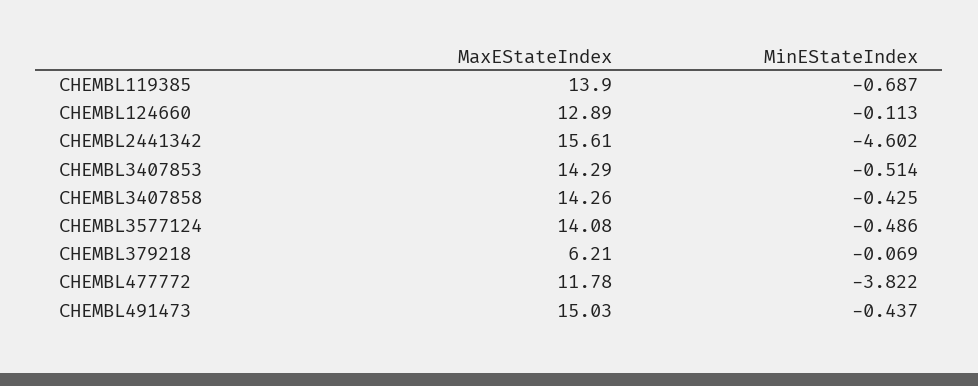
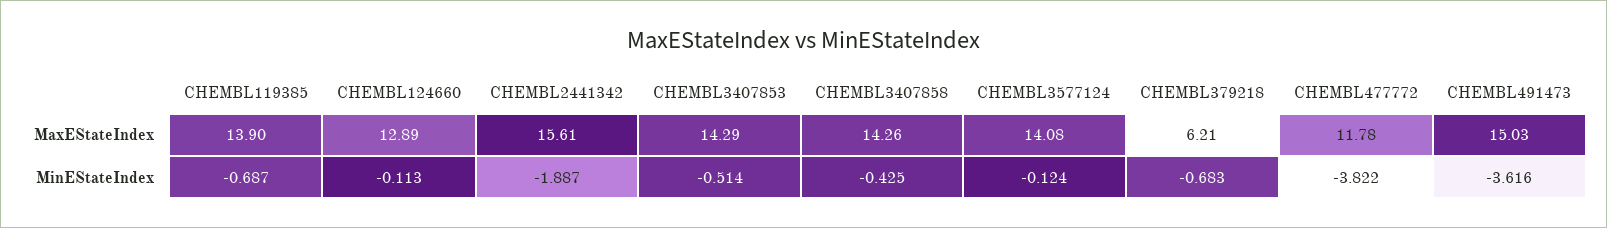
  {
    "MaxEStateIndex": {
      "CHEMBL119385": 13.9,
      "CHEMBL124660": 12.89,
      "CHEMBL2441342": 15.61,
      "CHEMBL3407853": 14.29,
      "CHEMBL3407858": 14.26,
      "CHEMBL3577124": 14.08,
      "CHEMBL379218": 6.21,
      "CHEMBL477772": 11.78,
      "CHEMBL491473": 15.03
    },
    "MinEStateIndex": {
      "CHEMBL119385": -0.687,
      "CHEMBL124660": -0.113,
-     "CHEMBL2441342": -4.602,
+     "CHEMBL2441342": -1.887,
      "CHEMBL3407853": -0.514,
      "CHEMBL3407858": -0.425,
-     "CHEMBL3577124": -0.486,
+     "CHEMBL3577124": -0.124,
-     "CHEMBL379218": -0.069,
+     "CHEMBL379218": -0.683,
      "CHEMBL477772": -3.822,
-     "CHEMBL491473": -0.437
+     "CHEMBL491473": -3.616
    }
  }

